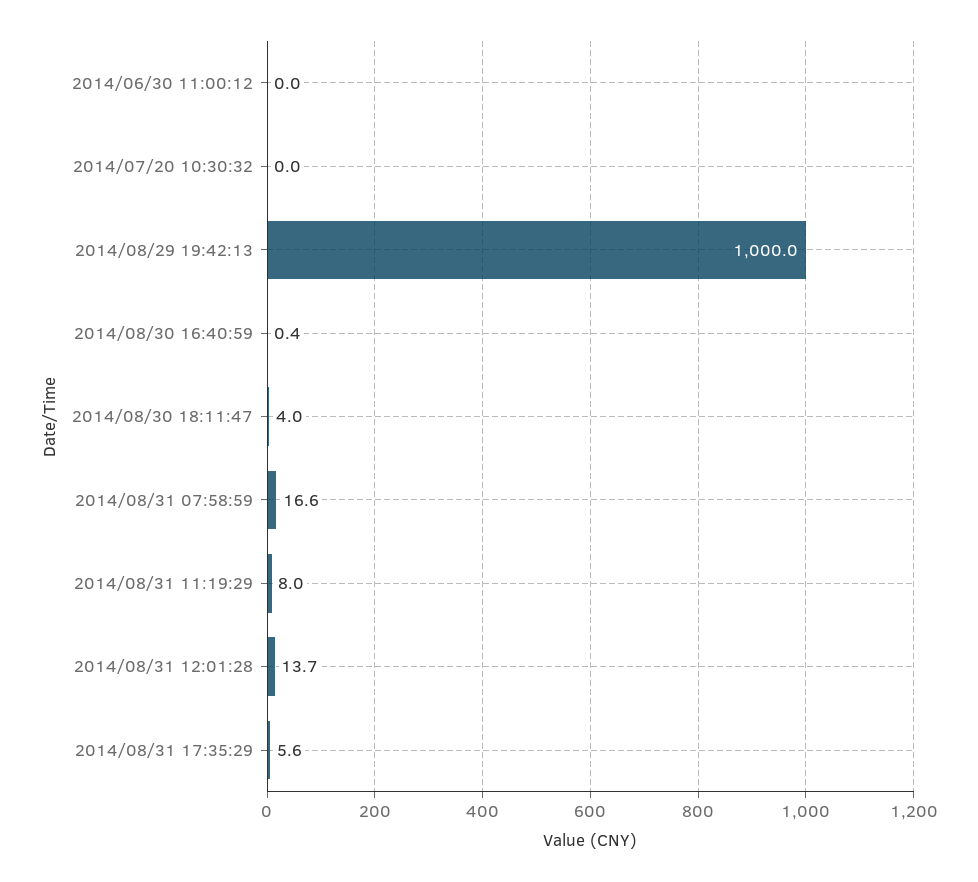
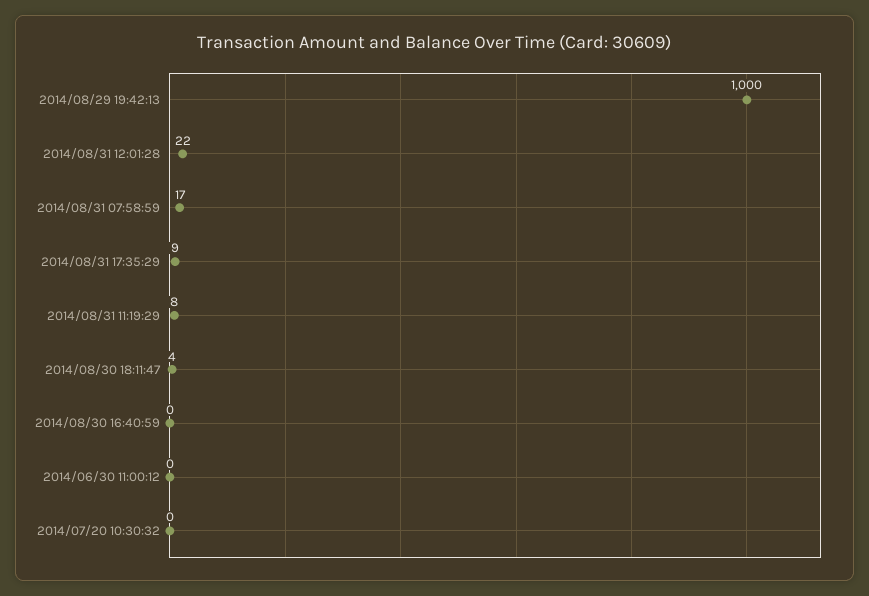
  {
    "2014/06/30 11:00:12": 0,
    "2014/07/20 10:30:32": 0,
    "2014/08/29 19:42:13": 1000,
    "2014/08/30 16:40:59": 0.4,
    "2014/08/30 18:11:47": 4,
    "2014/08/31 07:58:59": 16.6,
    "2014/08/31 11:19:29": 8,
-   "2014/08/31 12:01:28": 13.7,
+   "2014/08/31 12:01:28": 22,
-   "2014/08/31 17:35:29": 5.6
+   "2014/08/31 17:35:29": 9
  }

